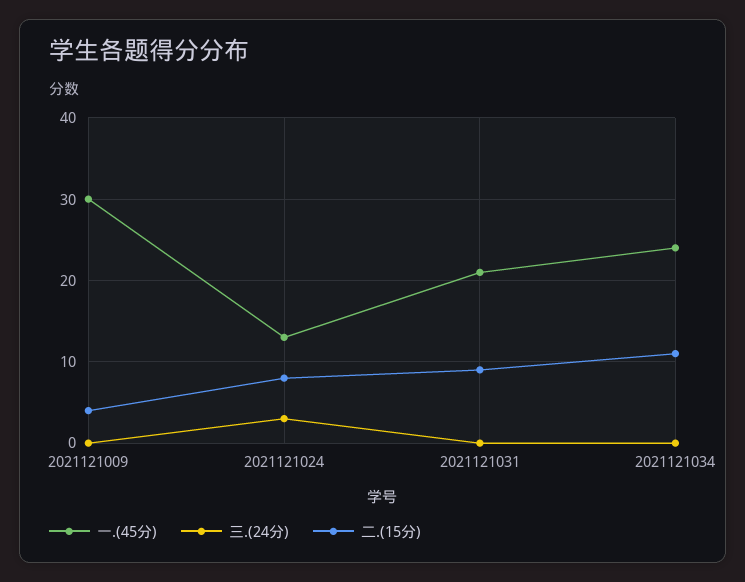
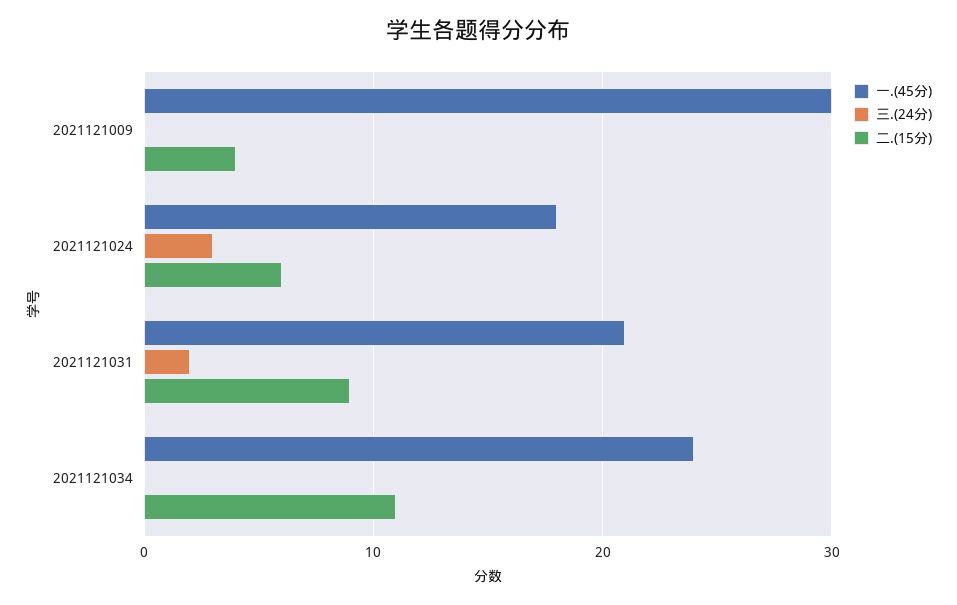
  {
    "一.(45分)": {
      "2021121009": 30,
-     "2021121024": 13,
+     "2021121024": 18,
      "2021121031": 21,
      "2021121034": 24
    },
    "三.(24分)": {
      "2021121009": 0,
      "2021121024": 3,
-     "2021121031": 0,
+     "2021121031": 2,
      "2021121034": 0
    },
    "二.(15分)": {
      "2021121009": 4,
-     "2021121024": 8,
+     "2021121024": 6,
      "2021121031": 9,
      "2021121034": 11
    }
  }

